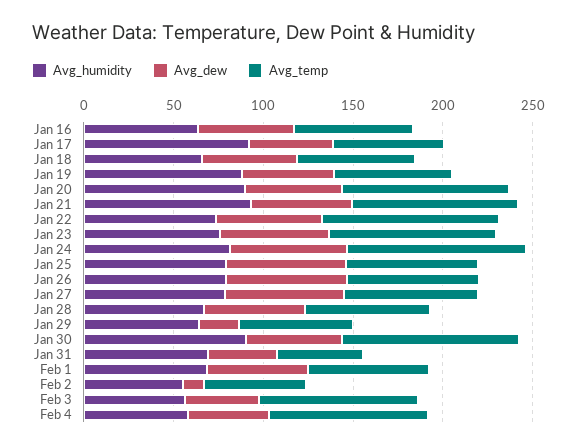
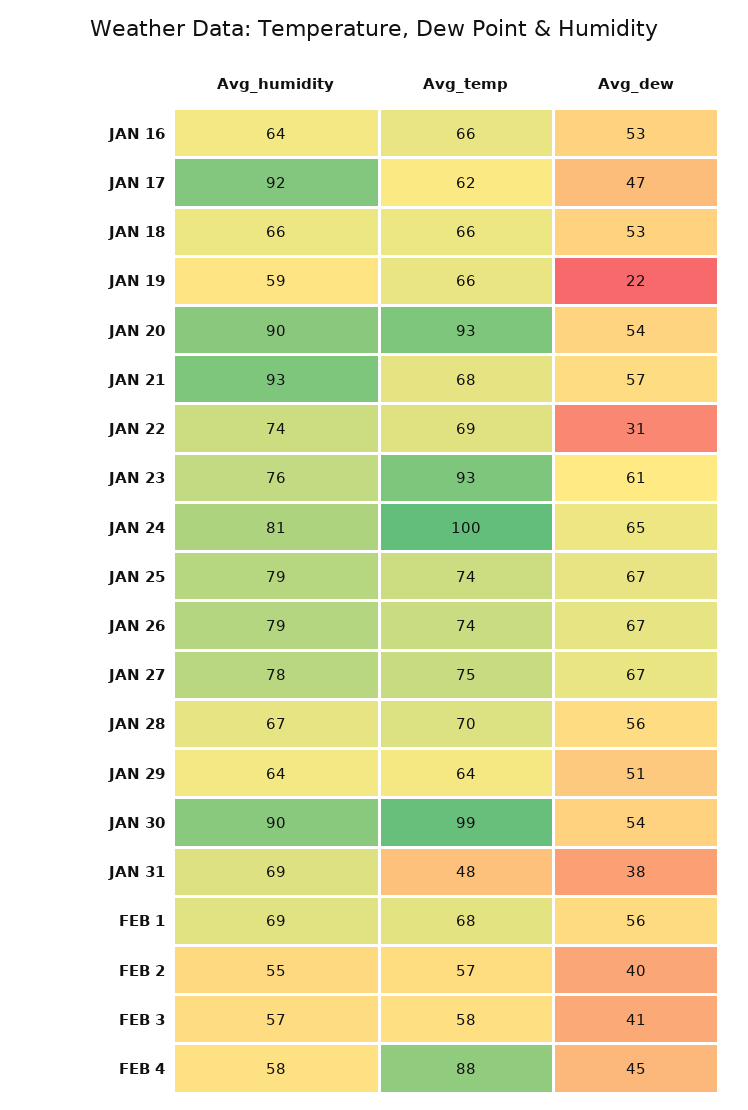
  {
    "Avg_humidity": {
      "Jan 16": 64,
      "Jan 17": 92,
      "Jan 18": 66,
-     "Jan 19": 90,
+     "Jan 19": 59,
      "Jan 20": 90,
      "Jan 21": 93,
      "Jan 22": 74,
      "Jan 23": 76,
      "Jan 24": 81,
      "Jan 25": 79,
      "Jan 26": 79,
      "Jan 27": 78,
      "Jan 28": 67,
      "Jan 29": 64,
      "Jan 30": 90,
      "Jan 31": 69,
      "Feb 1": 69,
      "Feb 2": 55,
      "Feb 3": 57,
      "Feb 4": 58
    },
    "Avg_dew": {
      "Jan 16": 53,
      "Jan 17": 47,
      "Jan 18": 53,
-     "Jan 19": 50,
+     "Jan 19": 22,
      "Jan 20": 54,
      "Jan 21": 57,
-     "Jan 22": 60,
+     "Jan 22": 31,
      "Jan 23": 61,
      "Jan 24": 65,
      "Jan 25": 67,
      "Jan 26": 67,
      "Jan 27": 67,
      "Jan 28": 56,
-     "Jan 29": 20,
+     "Jan 29": 51,
      "Jan 30": 54,
      "Jan 31": 38,
      "Feb 1": 56,
-     "Feb 2": 10,
+     "Feb 2": 40,
      "Feb 3": 41,
      "Feb 4": 45
    },
    "Avg_temp": {
      "Jan 16": 66,
      "Jan 17": 62,
      "Jan 18": 66,
      "Jan 19": 66,
      "Jan 20": 93,
-     "Jan 21": 90,
+     "Jan 21": 68,
-     "Jan 22": 100,
+     "Jan 22": 69,
      "Jan 23": 93,
      "Jan 24": 100,
      "Jan 25": 74,
      "Jan 26": 74,
      "Jan 27": 75,
      "Jan 28": 70,
      "Jan 29": 64,
      "Jan 30": 99,
      "Jan 31": 48,
      "Feb 1": 68,
      "Feb 2": 57,
-     "Feb 3": 90,
+     "Feb 3": 58,
      "Feb 4": 88
    }
  }

